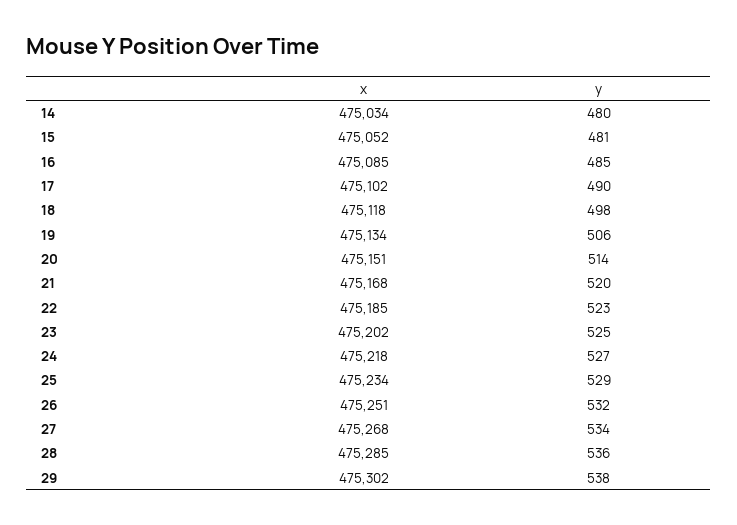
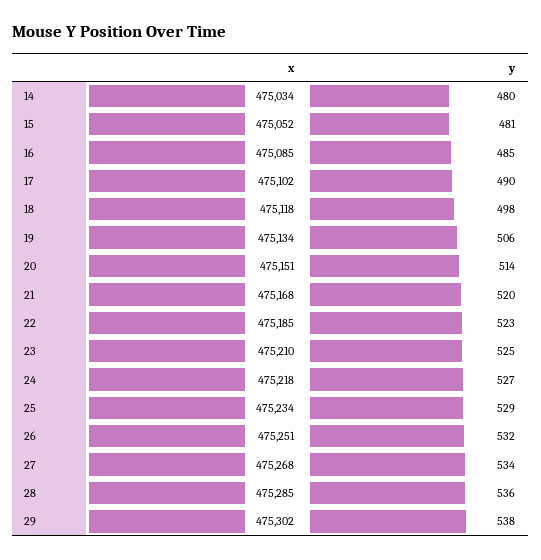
  {
    "x": {
      "14": 475034,
      "15": 475052,
      "16": 475085,
      "17": 475102,
      "18": 475118,
      "19": 475134,
      "20": 475151,
      "21": 475168,
      "22": 475185,
-     "23": 475202,
+     "23": 475210,
      "24": 475218,
      "25": 475234,
      "26": 475251,
      "27": 475268,
      "28": 475285,
      "29": 475302
    },
    "y": {
      "14": 480,
      "15": 481,
      "16": 485,
      "17": 490,
      "18": 498,
      "19": 506,
      "20": 514,
      "21": 520,
      "22": 523,
      "23": 525,
      "24": 527,
      "25": 529,
      "26": 532,
      "27": 534,
      "28": 536,
      "29": 538
    }
  }

